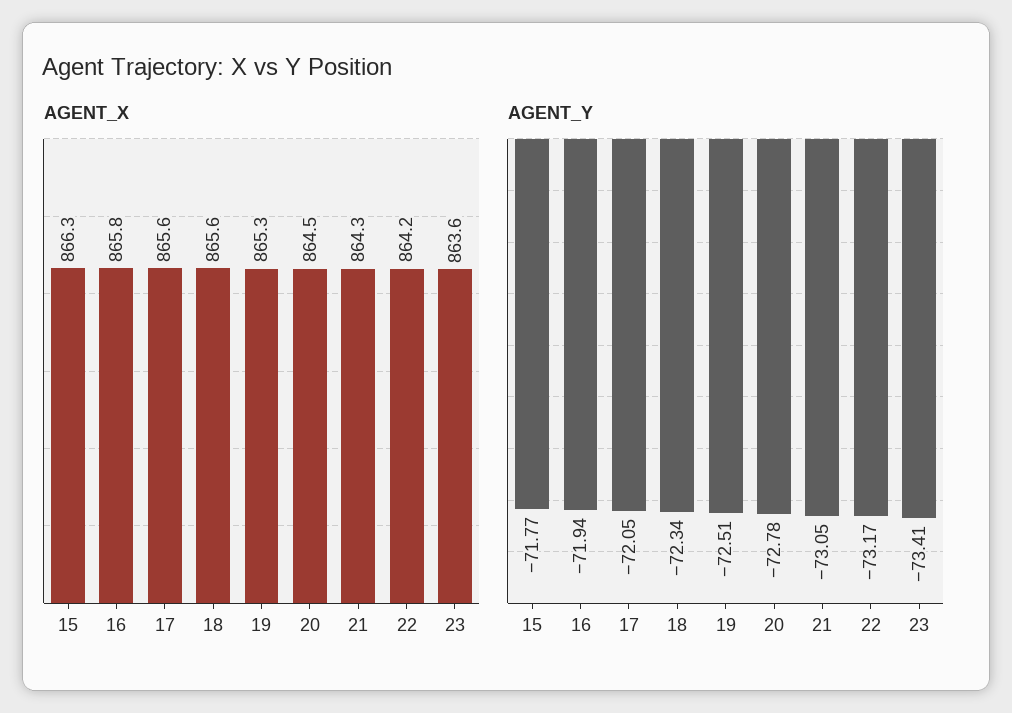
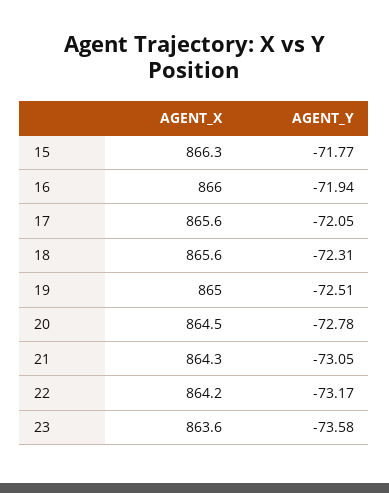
  {
    "AGENT_X": {
      "15": 866.3,
-     "16": 865.8,
+     "16": 866,
      "17": 865.6,
      "18": 865.6,
-     "19": 865.3,
+     "19": 865,
      "20": 864.5,
      "21": 864.3,
      "22": 864.2,
      "23": 863.6
    },
    "AGENT_Y": {
      "15": -71.77,
      "16": -71.94,
      "17": -72.05,
-     "18": -72.34,
+     "18": -72.31,
      "19": -72.51,
      "20": -72.78,
      "21": -73.05,
      "22": -73.17,
-     "23": -73.41
+     "23": -73.58
    }
  }

